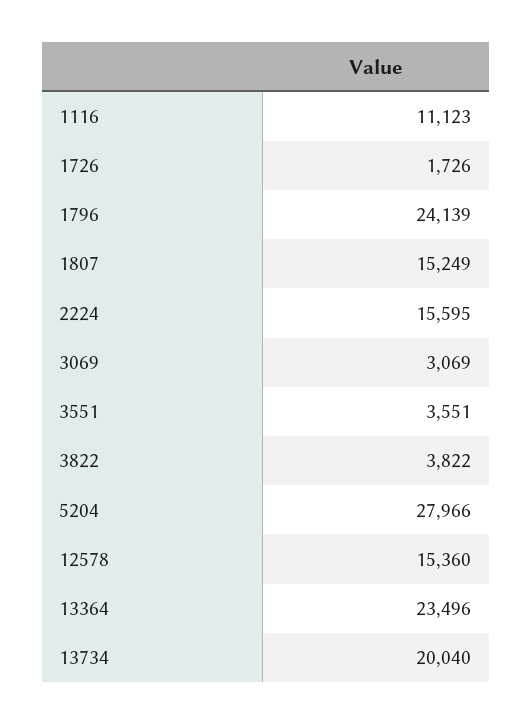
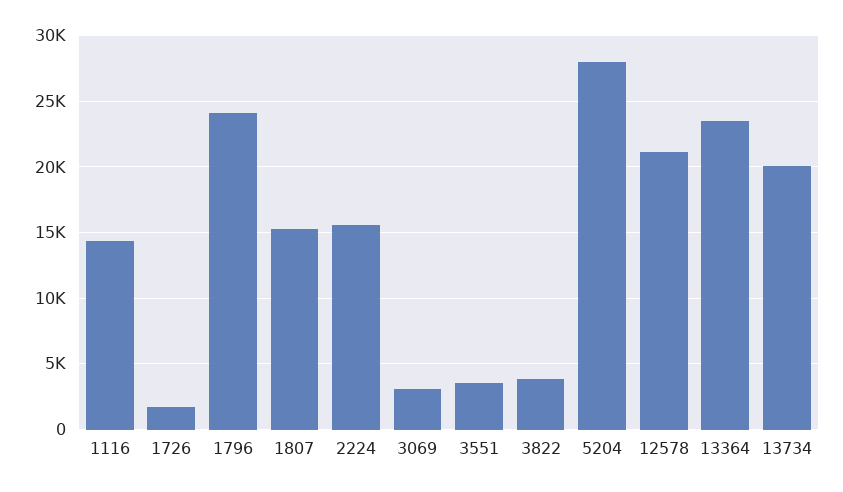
  {
-   "1116": 11123,
+   "1116": 14500,
    "1726": 1726,
    "1796": 24139,
    "1807": 15249,
    "2224": 15595,
    "3069": 3069,
    "3551": 3551,
    "3822": 3822,
    "5204": 27966,
-   "12578": 15360,
+   "12578": 21000,
    "13364": 23496,
    "13734": 20040
  }

